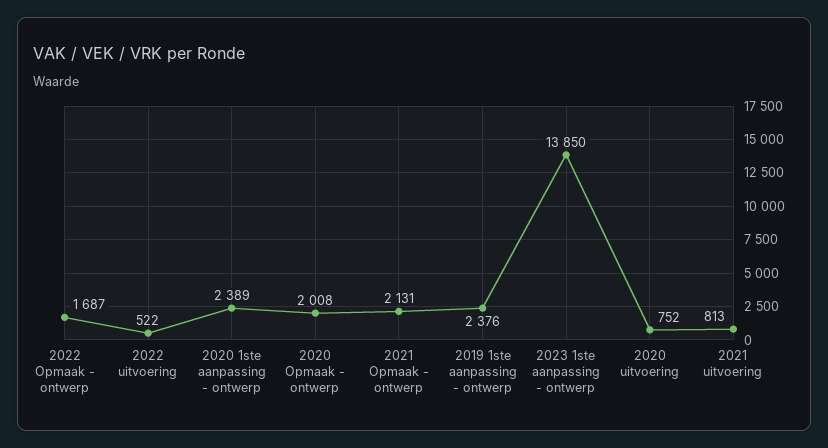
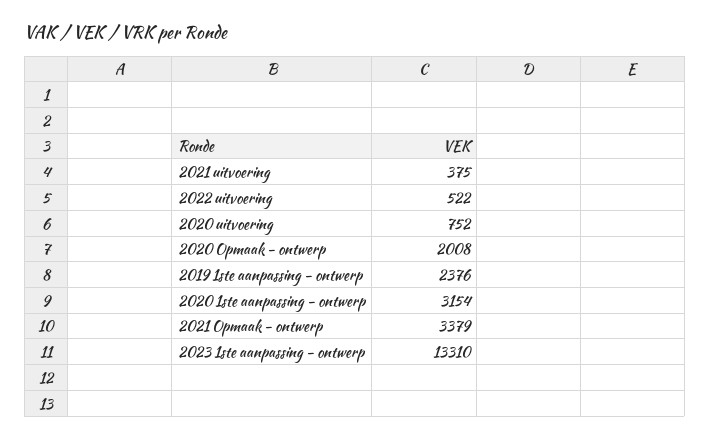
  {
-   "2022 Opmaak - ontwerp": 1687,
    "2022 uitvoering": 522,
-   "2020 1ste aanpassing - ontwerp": 2389,
+   "2020 1ste aanpassing - ontwerp": 3154,
    "2020 Opmaak - ontwerp": 2008,
-   "2021 Opmaak - ontwerp": 2131,
+   "2021 Opmaak - ontwerp": 3379,
    "2019 1ste aanpassing - ontwerp": 2376,
-   "2023 1ste aanpassing - ontwerp": 13850,
+   "2023 1ste aanpassing - ontwerp": 13310,
    "2020 uitvoering": 752,
-   "2021 uitvoering": 813
+   "2021 uitvoering": 375
  }

